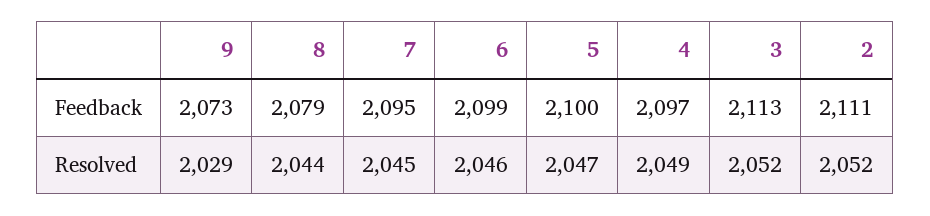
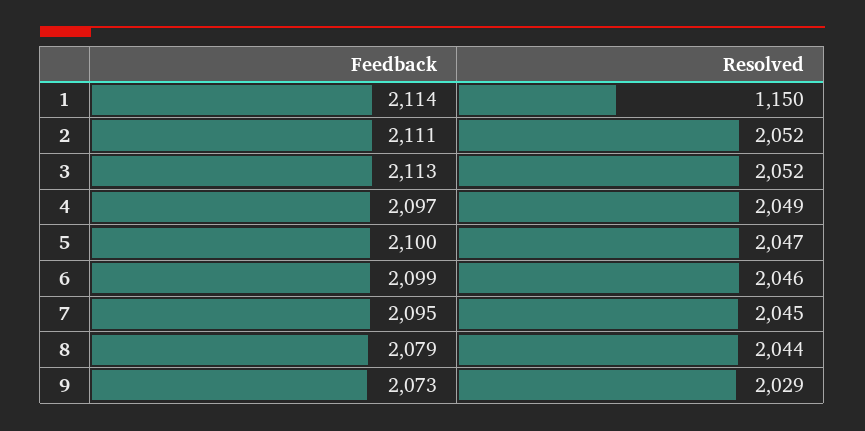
  {
    "9": {
      "Feedback": 2073,
      "Resolved": 2029
    },
    "8": {
      "Feedback": 2079,
      "Resolved": 2044
    },
    "7": {
      "Feedback": 2095,
      "Resolved": 2045
    },
    "6": {
      "Feedback": 2099,
      "Resolved": 2046
    },
    "5": {
      "Feedback": 2100,
      "Resolved": 2047
    },
    "4": {
      "Feedback": 2097,
      "Resolved": 2049
    },
    "3": {
      "Feedback": 2113,
      "Resolved": 2052
    },
    "2": {
      "Feedback": 2111,
      "Resolved": 2052
-   }
+   },
+   "1": {
+     "Feedback": 2114,
+     "Resolved": 1150
+   }
  }

